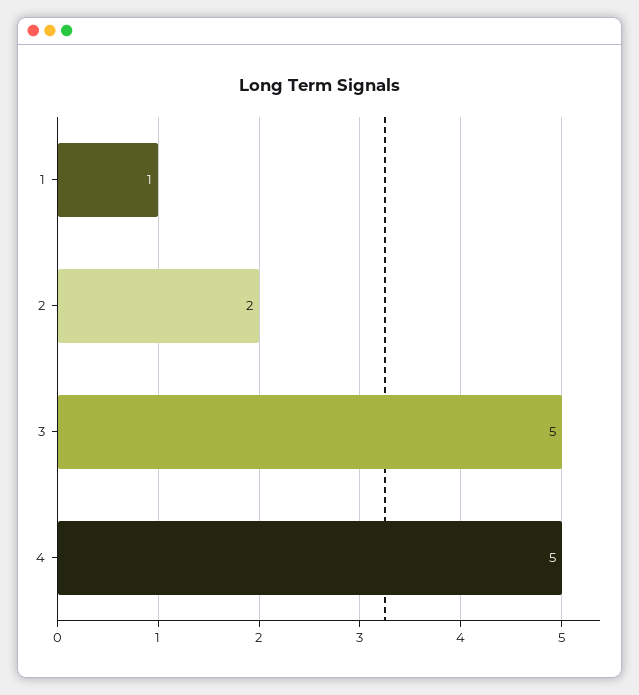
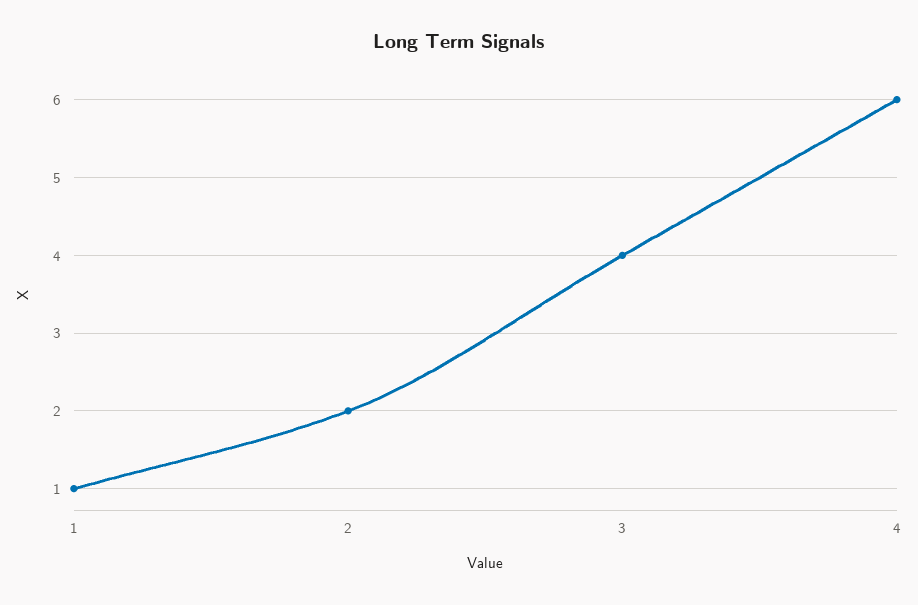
  {
    "1": 1,
    "2": 2,
-   "3": 5,
+   "3": 4,
-   "4": 5
+   "4": 6
  }

